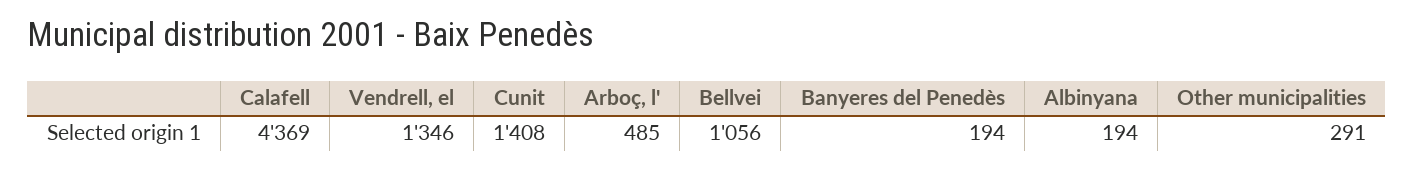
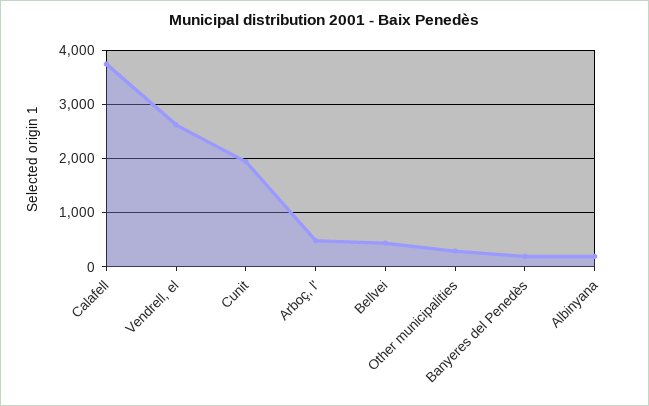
  {
-   "Calafell": 4369,
+   "Calafell": 3800,
-   "Vendrell, el": 1346,
+   "Vendrell, el": 2600,
-   "Cunit": 1408,
+   "Cunit": 2000,
    "Arboç, l'": 485,
-   "Bellvei": 1056,
+   "Bellvei": 400,
    "Banyeres del Penedès": 194,
    "Albinyana": 194,
    "Other municipalities": 291
  }

